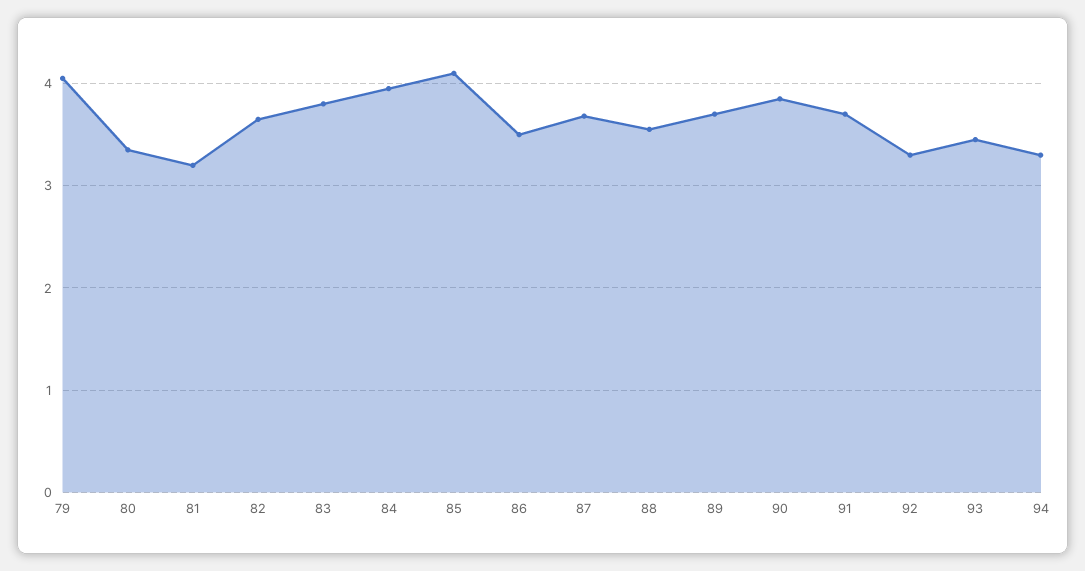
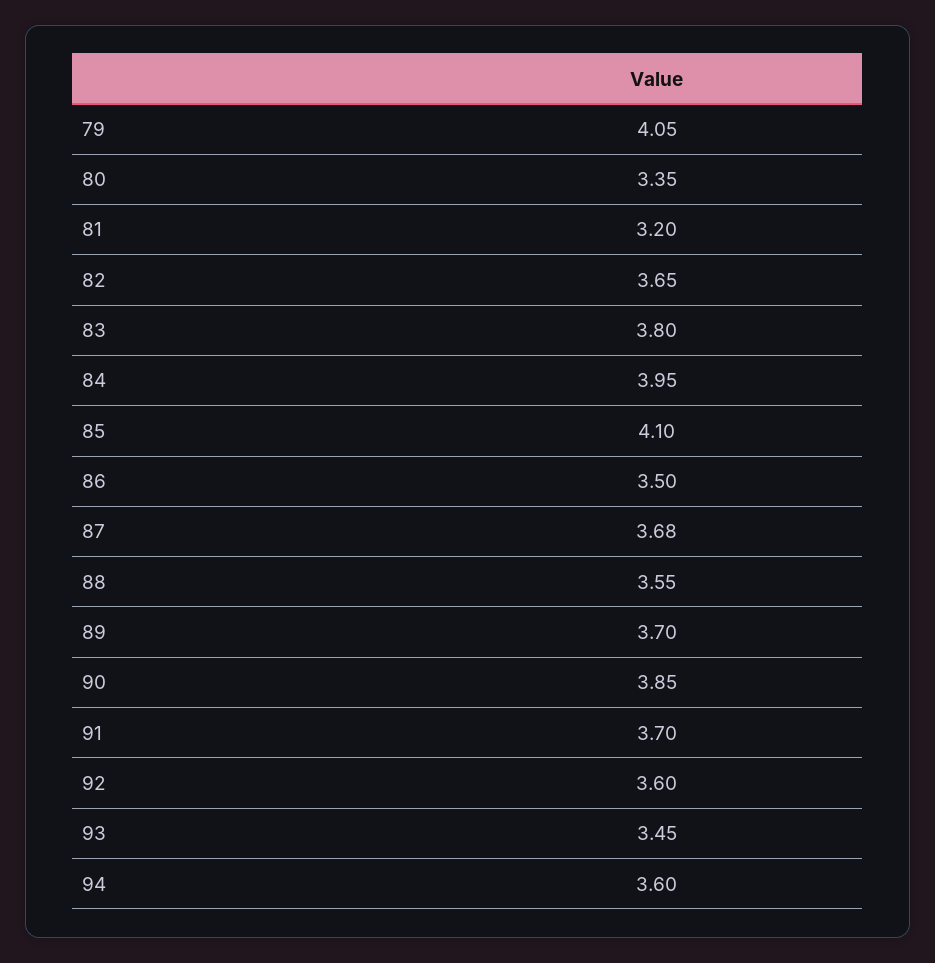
  {
    "79": 4.05,
    "80": 3.35,
    "81": 3.2,
    "82": 3.65,
    "83": 3.8,
    "84": 3.95,
    "85": 4.1,
    "86": 3.5,
    "87": 3.68,
    "88": 3.55,
    "89": 3.7,
    "90": 3.85,
    "91": 3.7,
-   "92": 3.3,
+   "92": 3.6,
    "93": 3.45,
-   "94": 3.3
+   "94": 3.6
  }

